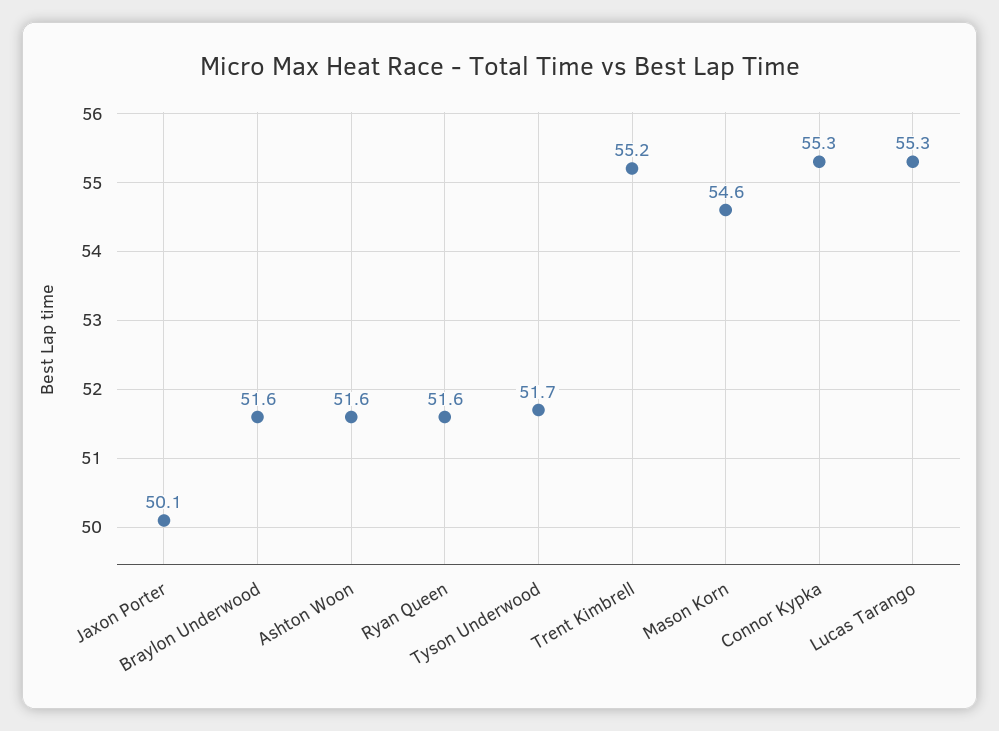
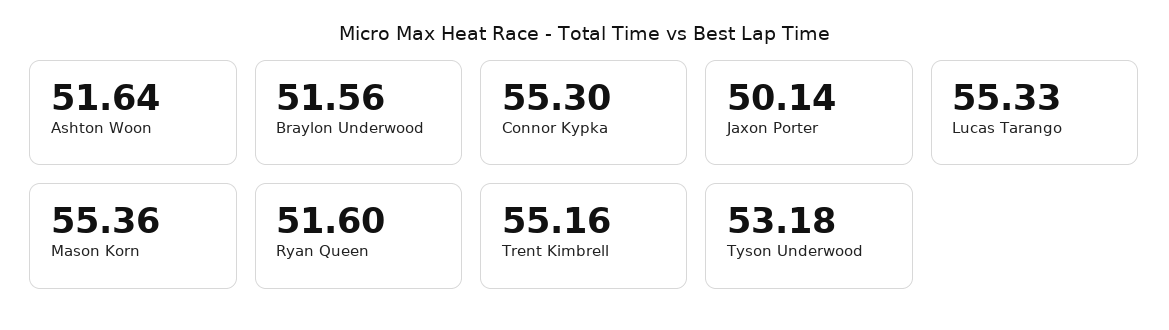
  {
    "Jaxon Porter": 50.14,
    "Braylon Underwood": 51.56,
    "Ashton Woon": 51.64,
    "Ryan Queen": 51.6,
-   "Tyson Underwood": 51.7,
+   "Tyson Underwood": 53.18,
    "Trent Kimbrell": 55.16,
-   "Mason Korn": 54.6,
+   "Mason Korn": 55.36,
    "Connor Kypka": 55.3,
    "Lucas Tarango": 55.33
  }

